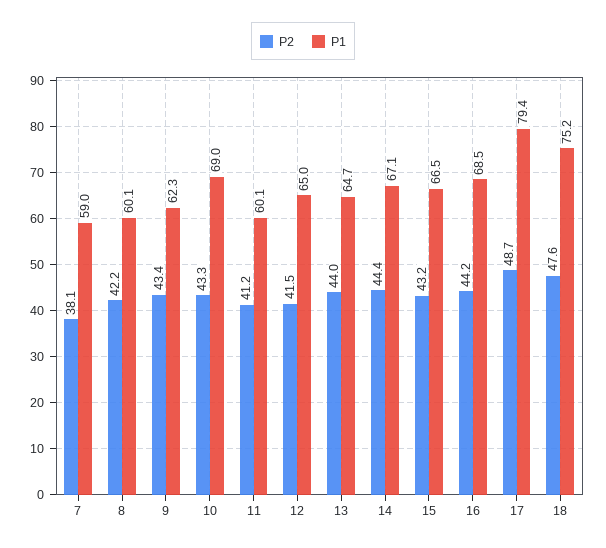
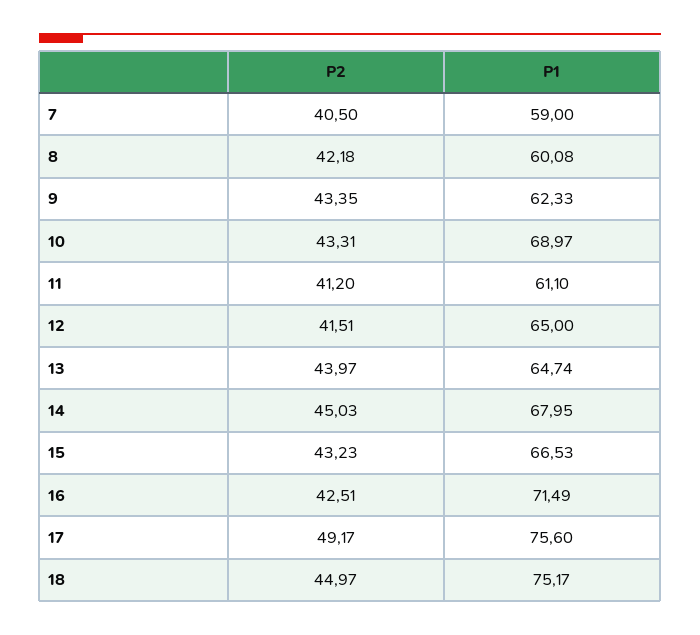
  {
    "P2": {
-     "7": 38.1,
+     "7": 40.5,
      "8": 42.18,
      "9": 43.35,
      "10": 43.31,
      "11": 41.2,
      "12": 41.51,
      "13": 43.97,
-     "14": 44.4,
+     "14": 45.03,
      "15": 43.23,
-     "16": 44.2,
+     "16": 42.51,
-     "17": 48.7,
+     "17": 49.17,
-     "18": 47.6
+     "18": 44.97
    },
    "P1": {
      "7": 59,
      "8": 60.08,
      "9": 62.33,
      "10": 68.97,
-     "11": 60.1,
+     "11": 61.1,
      "12": 65,
      "13": 64.74,
-     "14": 67.1,
+     "14": 67.95,
      "15": 66.53,
-     "16": 68.5,
+     "16": 71.49,
-     "17": 79.4,
+     "17": 75.6,
      "18": 75.17
    }
  }

